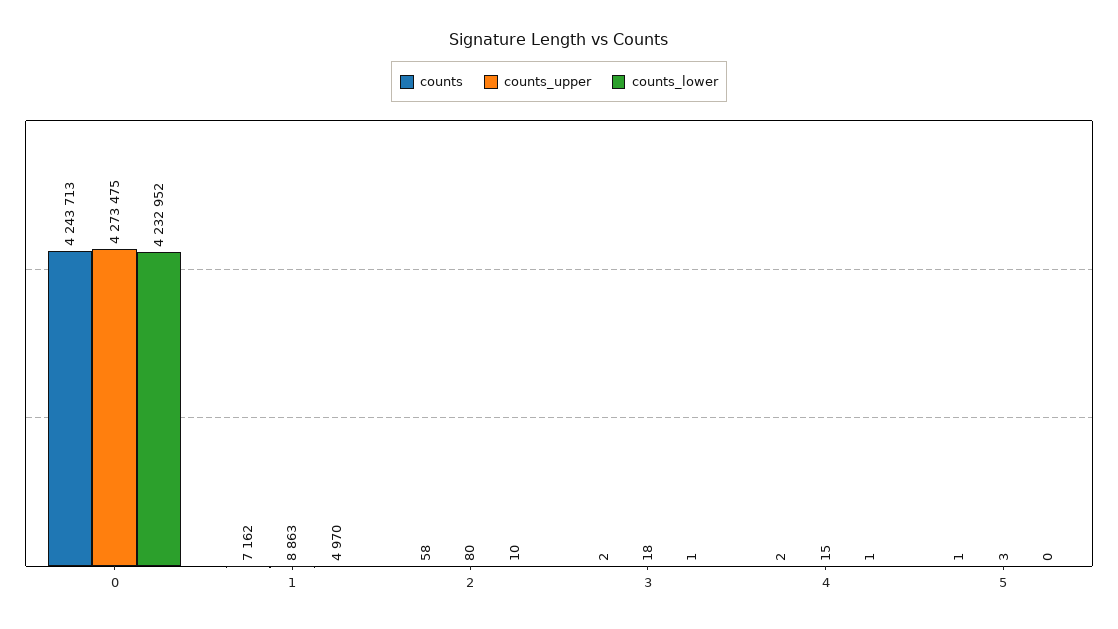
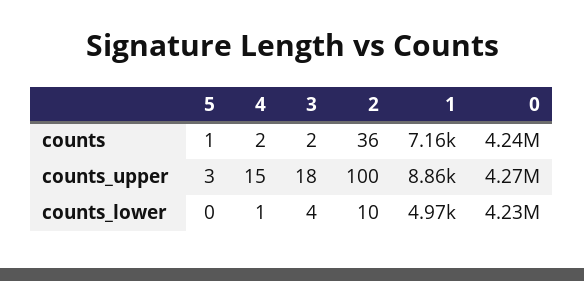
  {
    "counts": {
      "0": 4243713,
      "1": 7162,
-     "2": 58,
+     "2": 36,
      "3": 2,
      "4": 2,
      "5": 1
    },
    "counts_upper": {
      "0": 4273475,
      "1": 8863,
-     "2": 80,
+     "2": 100,
      "3": 18,
      "4": 15,
      "5": 3
    },
    "counts_lower": {
      "0": 4232952,
      "1": 4970,
      "2": 10,
-     "3": 1,
+     "3": 4,
      "4": 1,
      "5": 0
    }
  }

